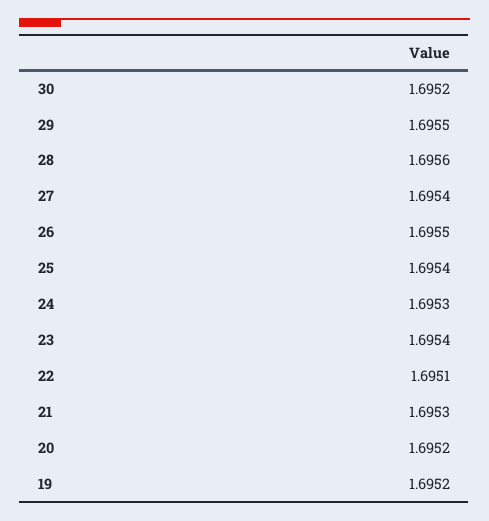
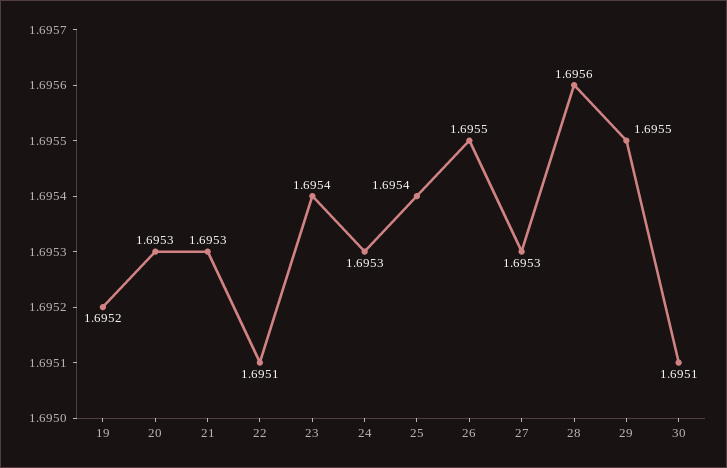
  {
-   "30": 1.6952,
+   "30": 1.6951,
    "29": 1.6955,
    "28": 1.6956,
-   "27": 1.6954,
+   "27": 1.6953,
    "26": 1.6955,
    "25": 1.6954,
    "24": 1.6953,
    "23": 1.6954,
    "22": 1.6951,
    "21": 1.6953,
-   "20": 1.6952,
+   "20": 1.6953,
    "19": 1.6952
  }

